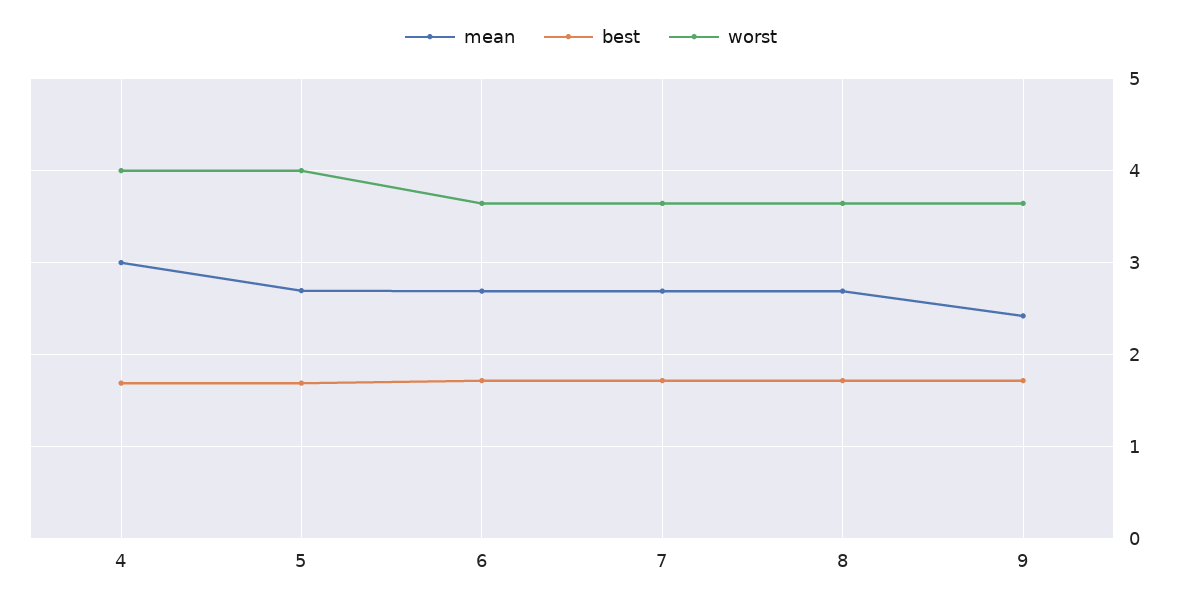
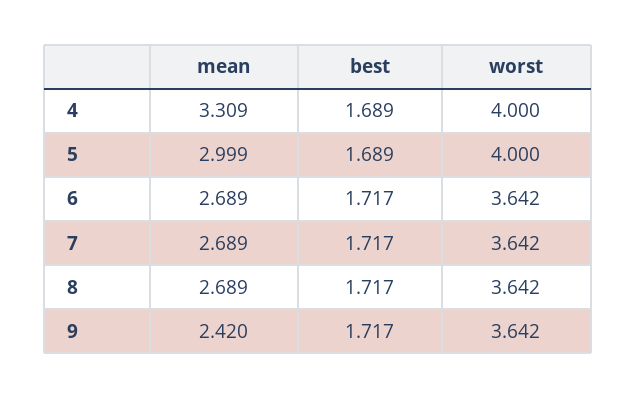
  {
    "mean": {
-     "4": 3,
+     "4": 3.309,
-     "5": 2.7,
+     "5": 2.999,
      "6": 2.689,
      "7": 2.689,
      "8": 2.689,
      "9": 2.42
    },
    "best": {
      "4": 1.689,
      "5": 1.689,
      "6": 1.717,
      "7": 1.717,
      "8": 1.717,
      "9": 1.717
    },
    "worst": {
      "4": 4,
      "5": 4,
      "6": 3.642,
      "7": 3.642,
      "8": 3.642,
      "9": 3.642
    }
  }

